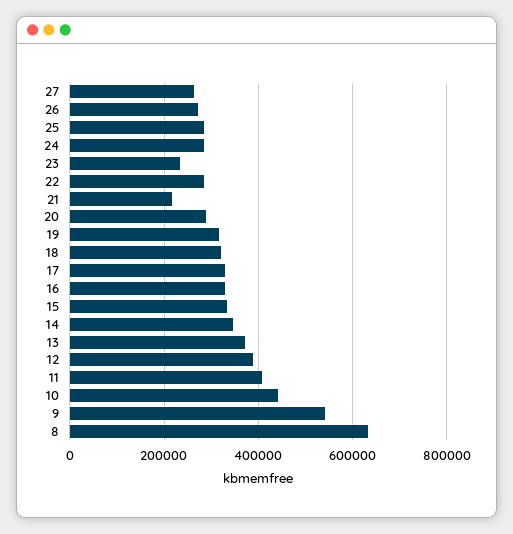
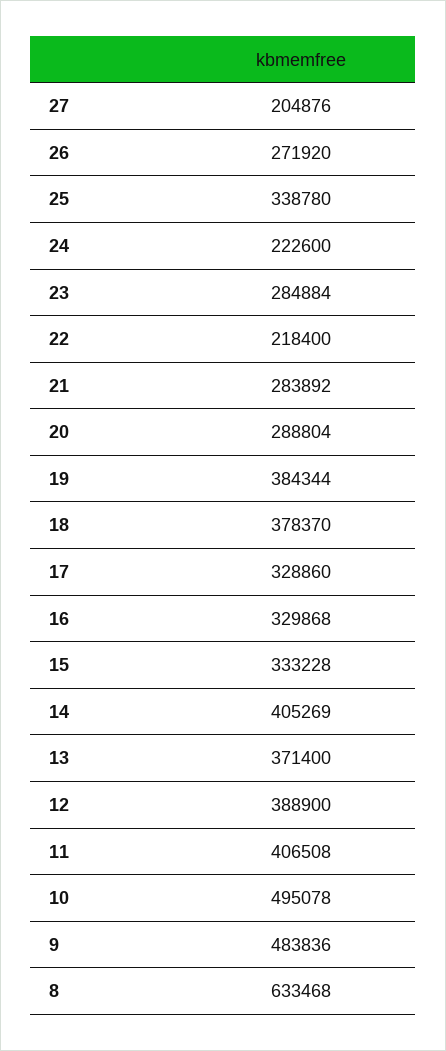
  {
-   "27": 260000,
+   "27": 204876,
    "26": 271920,
-   "25": 280000,
+   "25": 338780,
-   "24": 280000,
+   "24": 222600,
-   "23": 240000,
+   "23": 284884,
-   "22": 280000,
+   "22": 218400,
-   "21": 220000,
+   "21": 283892,
    "20": 288804,
-   "19": 320000,
+   "19": 384344,
-   "18": 320000,
+   "18": 378370,
    "17": 328860,
    "16": 329868,
    "15": 333228,
-   "14": 340000,
+   "14": 405269,
    "13": 371400,
    "12": 388900,
    "11": 406508,
-   "10": 440000,
+   "10": 495078,
-   "9": 540000,
+   "9": 483836,
    "8": 633468
  }

